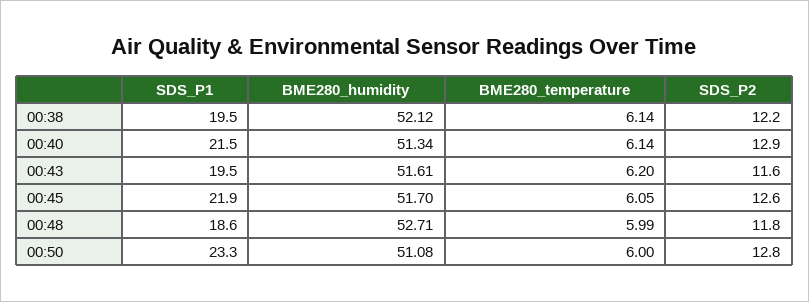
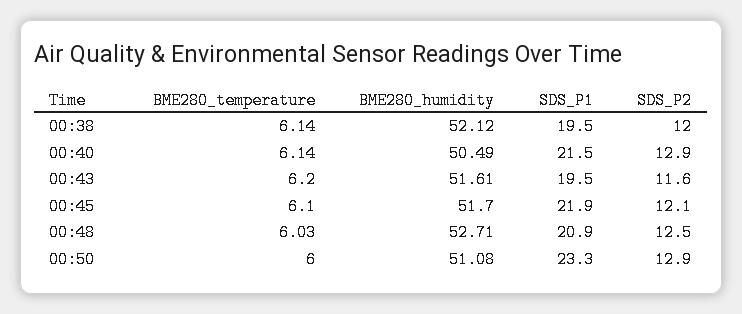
  {
    "SDS_P1": {
      "00:38": 19.5,
      "00:40": 21.5,
      "00:43": 19.5,
      "00:45": 21.9,
-     "00:48": 18.6,
+     "00:48": 20.9,
      "00:50": 23.3
    },
    "BME280_humidity": {
      "00:38": 52.12,
-     "00:40": 51.34,
+     "00:40": 50.49,
      "00:43": 51.61,
      "00:45": 51.7,
      "00:48": 52.71,
      "00:50": 51.08
    },
    "BME280_temperature": {
      "00:38": 6.14,
      "00:40": 6.14,
      "00:43": 6.2,
-     "00:45": 6.05,
+     "00:45": 6.1,
-     "00:48": 5.99,
+     "00:48": 6.03,
      "00:50": 6
    },
    "SDS_P2": {
-     "00:38": 12.2,
+     "00:38": 12,
      "00:40": 12.9,
      "00:43": 11.6,
-     "00:45": 12.6,
+     "00:45": 12.1,
-     "00:48": 11.8,
+     "00:48": 12.5,
-     "00:50": 12.8
+     "00:50": 12.9
    }
  }

